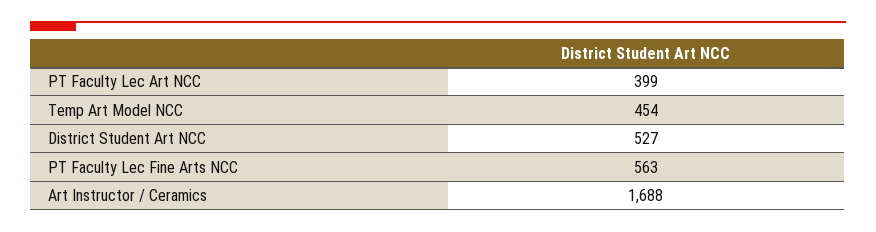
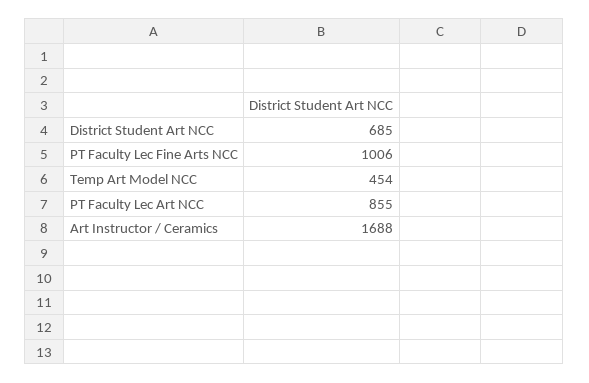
  {
-   "PT Faculty Lec Art NCC": 399,
+   "PT Faculty Lec Art NCC": 855,
    "Temp Art Model NCC": 454,
-   "District Student Art NCC": 527,
+   "District Student Art NCC": 685,
-   "PT Faculty Lec Fine Arts NCC": 563,
+   "PT Faculty Lec Fine Arts NCC": 1006,
    "Art Instructor / Ceramics": 1688
  }

